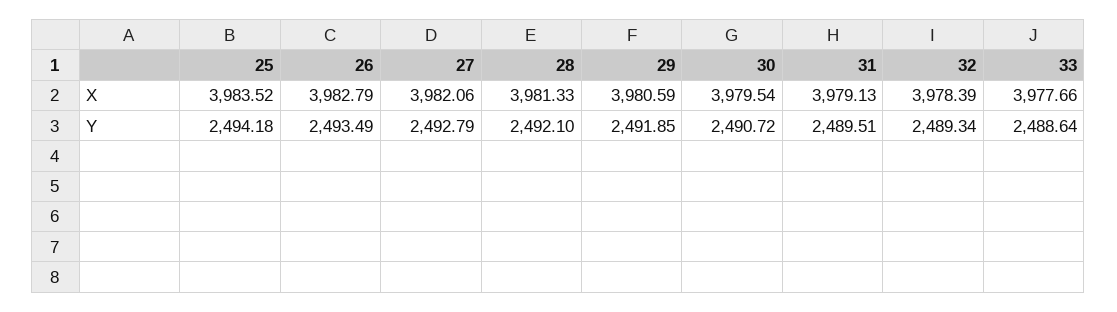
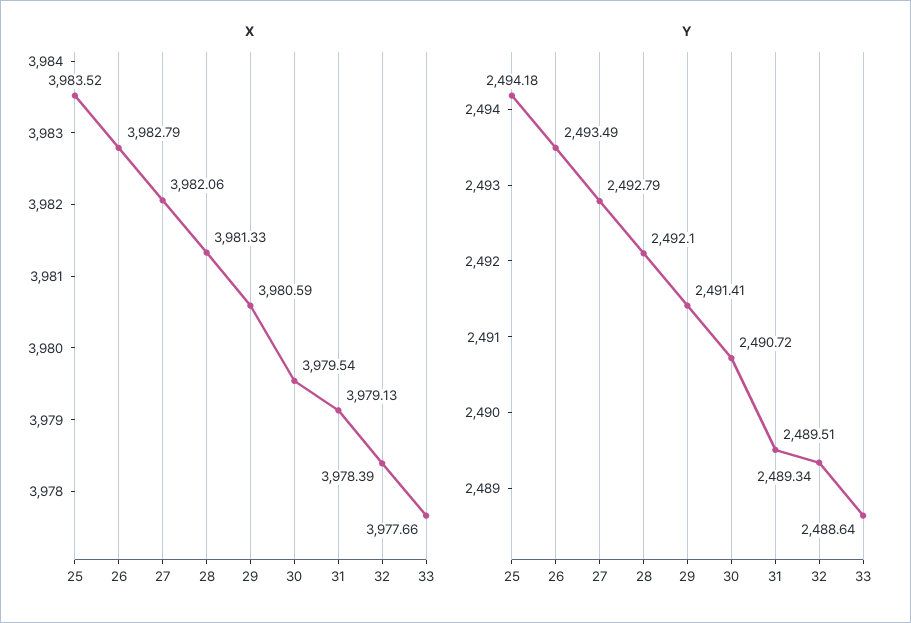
  {
    "X": {
      "25": 3983.52,
      "26": 3982.79,
      "27": 3982.06,
      "28": 3981.33,
      "29": 3980.59,
      "30": 3979.54,
      "31": 3979.13,
      "32": 3978.39,
      "33": 3977.66
    },
    "Y": {
      "25": 2494.18,
      "26": 2493.49,
      "27": 2492.79,
      "28": 2492.1,
-     "29": 2491.85,
+     "29": 2491.41,
      "30": 2490.72,
      "31": 2489.51,
      "32": 2489.34,
      "33": 2488.64
    }
  }

